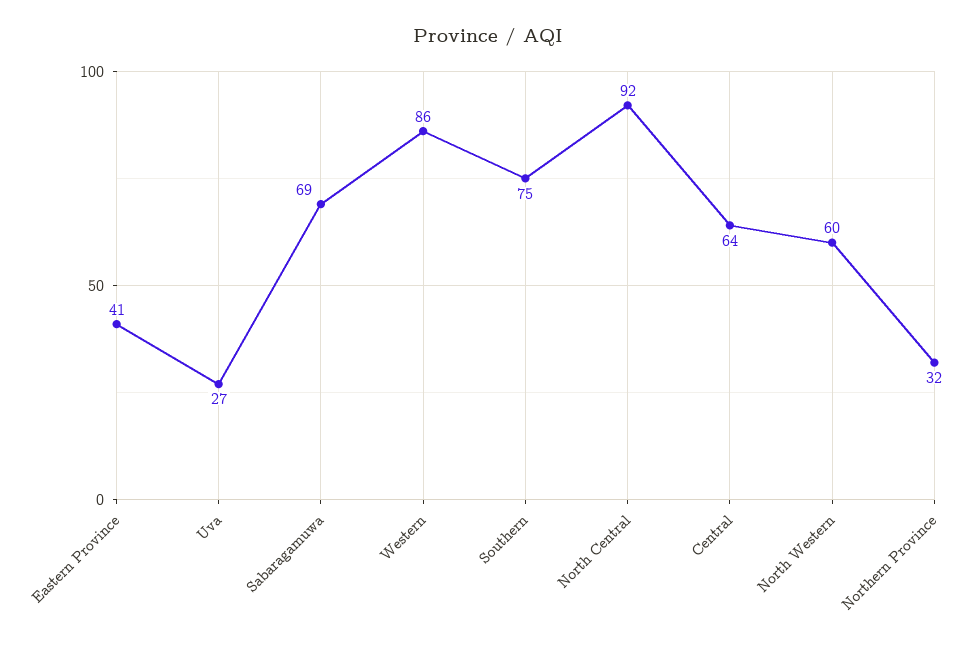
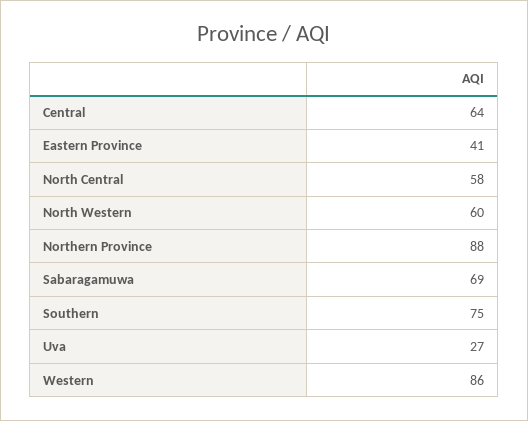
  {
    "Eastern Province": 41,
    "Uva": 27,
    "Sabaragamuwa": 69,
    "Western": 86,
    "Southern": 75,
-   "North Central": 92,
+   "North Central": 58,
    "Central": 64,
    "North Western": 60,
-   "Northern Province": 32
+   "Northern Province": 88
  }

